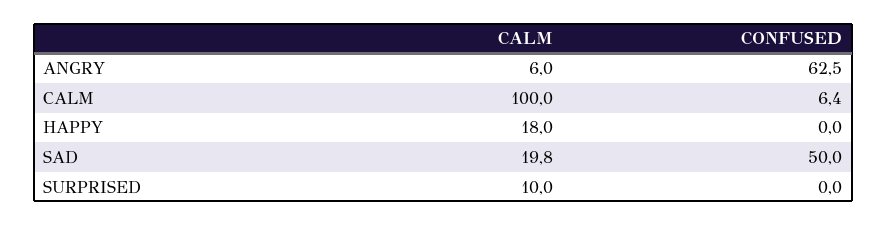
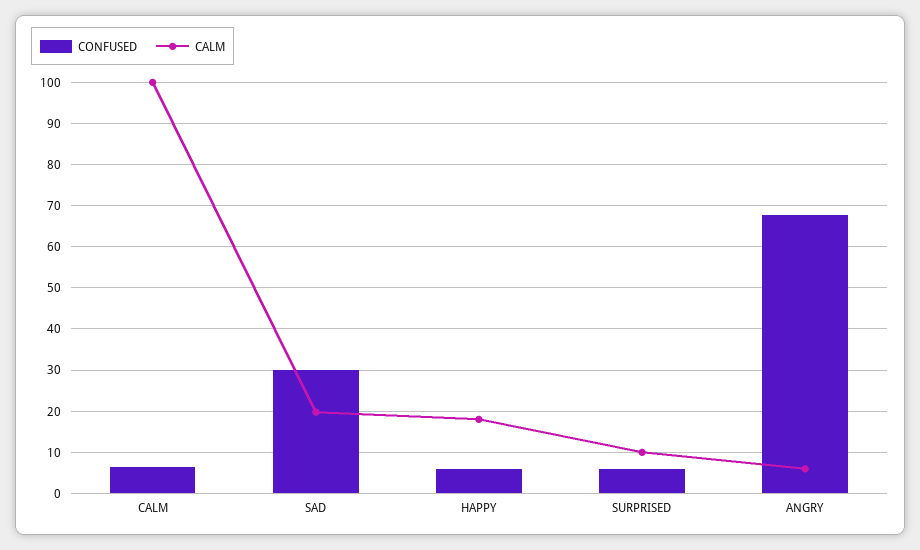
  {
    "CALM": {
      "ANGRY": 6,
      "CALM": 100,
      "HAPPY": 18,
      "SAD": 19.8,
      "SURPRISED": 10
    },
    "CONFUSED": {
-     "ANGRY": 62.5,
+     "ANGRY": 68,
      "CALM": 6.4,
-     "HAPPY": 0,
+     "HAPPY": 6,
-     "SAD": 50,
+     "SAD": 30,
-     "SURPRISED": 0
+     "SURPRISED": 6
    }
  }

